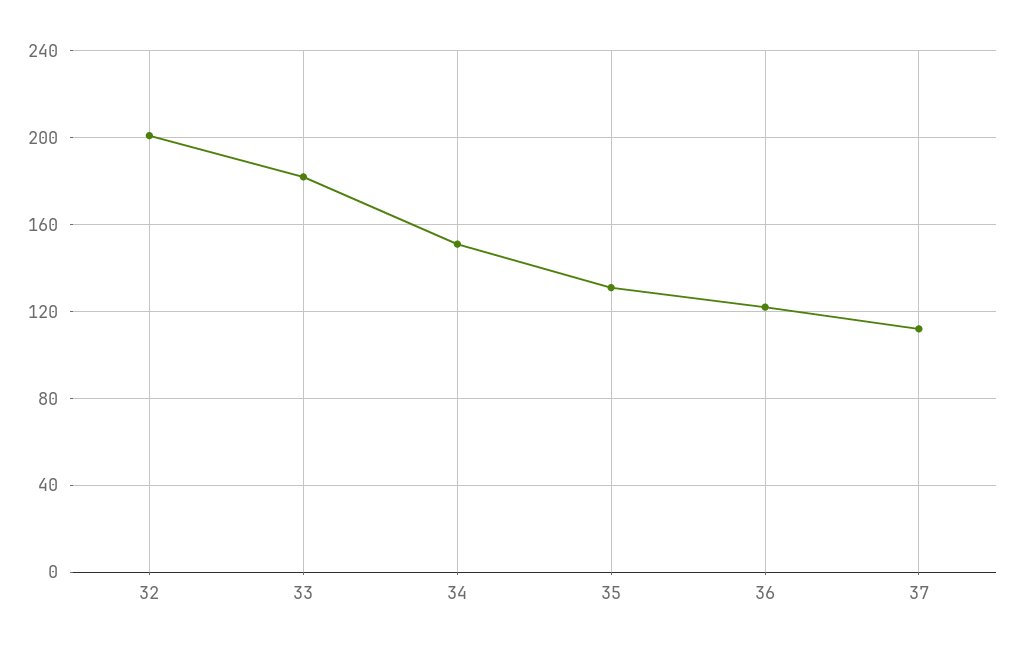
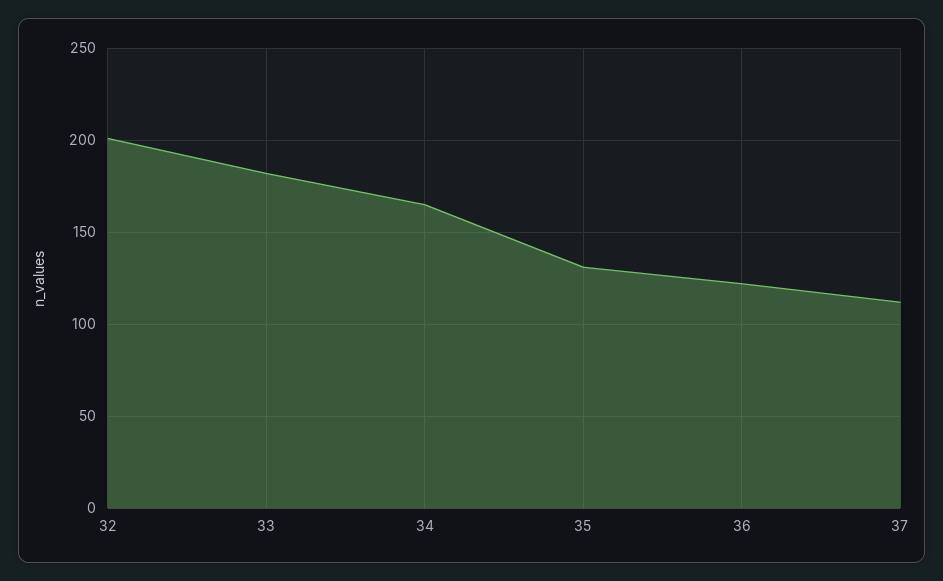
  {
    "32": 200,
    "33": 180,
-   "34": 150,
+   "34": 165,
    "35": 130,
    "36": 120,
    "37": 110
  }

